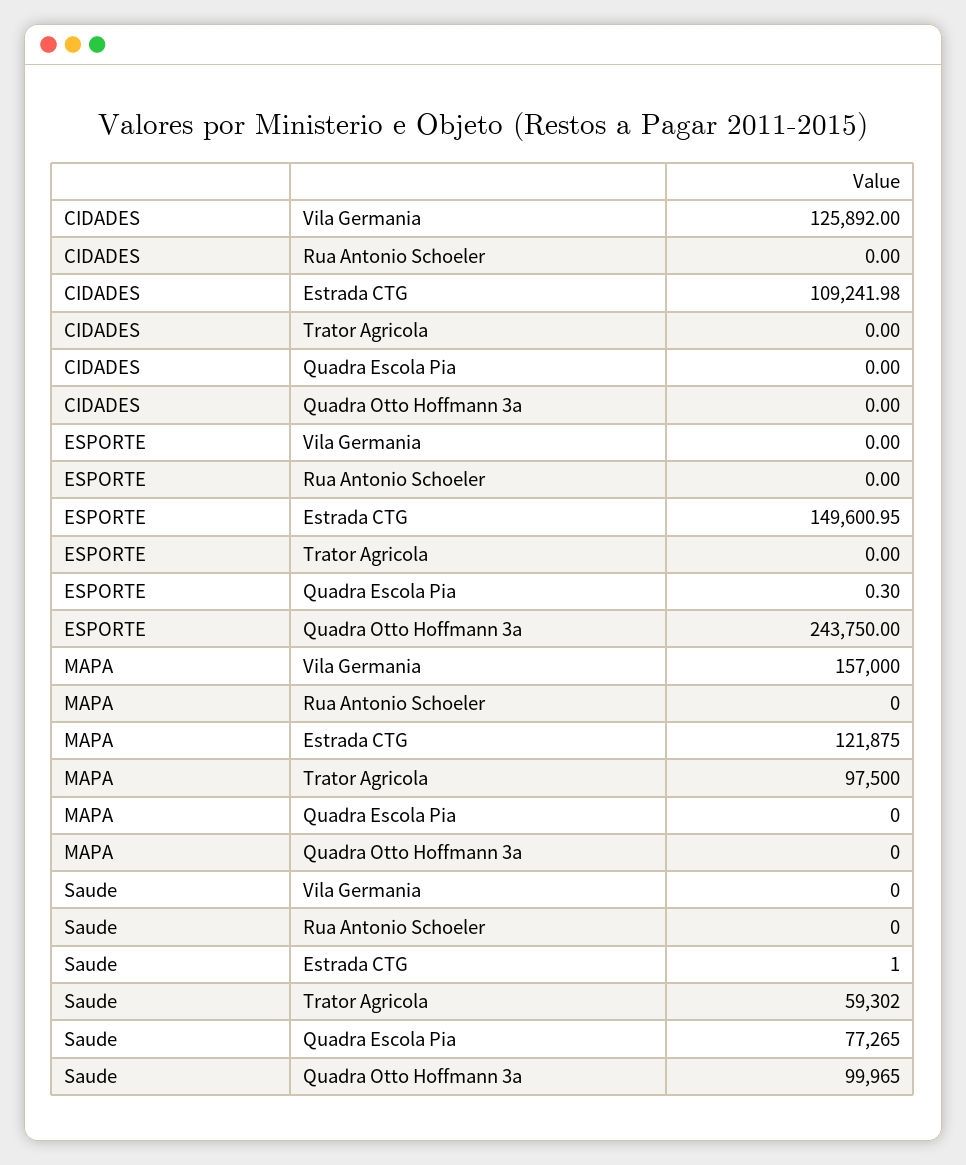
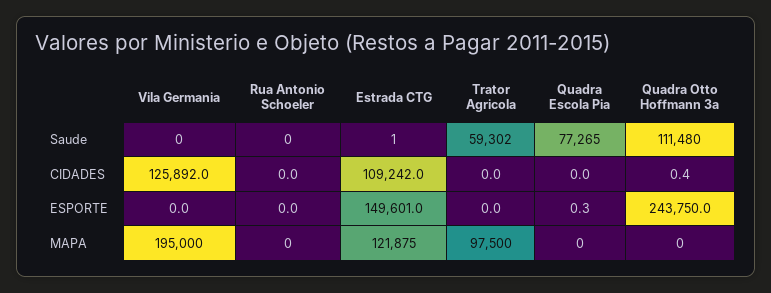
  {
    "CIDADES": {
      "Vila Germania": 125892,
      "Rua Antonio Schoeler": 0,
      "Estrada CTG": 109241.98,
      "Trator Agricola": 0,
      "Quadra Escola Pia": 0,
-     "Quadra Otto Hoffmann 3a": 0
+     "Quadra Otto Hoffmann 3a": 0.4
    },
    "ESPORTE": {
      "Vila Germania": 0,
      "Rua Antonio Schoeler": 0,
      "Estrada CTG": 149600.95,
      "Trator Agricola": 0,
      "Quadra Escola Pia": 0.3,
      "Quadra Otto Hoffmann 3a": 243750
    },
    "MAPA": {
-     "Vila Germania": 157000,
+     "Vila Germania": 195000,
      "Rua Antonio Schoeler": 0,
      "Estrada CTG": 121875,
      "Trator Agricola": 97500,
      "Quadra Escola Pia": 0,
      "Quadra Otto Hoffmann 3a": 0
    },
    "Saude": {
      "Vila Germania": 0,
      "Rua Antonio Schoeler": 0,
      "Estrada CTG": 1,
      "Trator Agricola": 59302,
      "Quadra Escola Pia": 77265,
-     "Quadra Otto Hoffmann 3a": 99965
+     "Quadra Otto Hoffmann 3a": 111480
    }
  }

